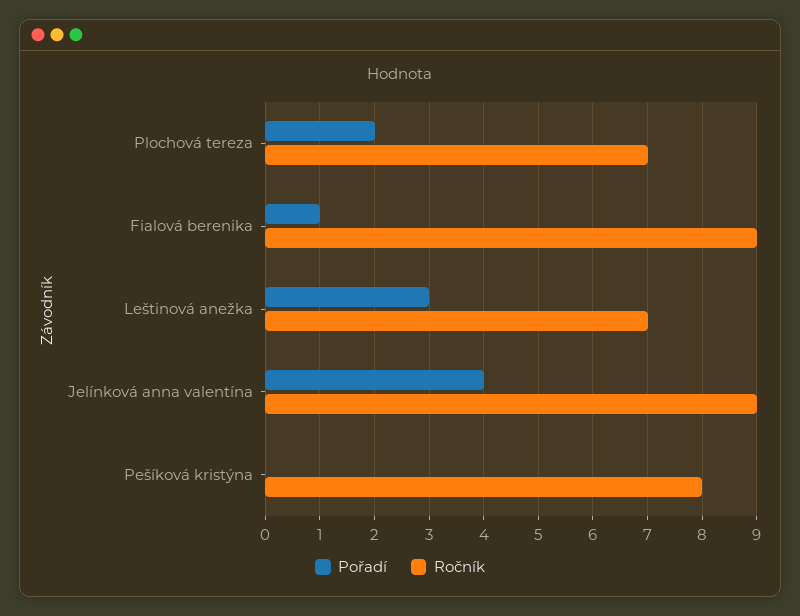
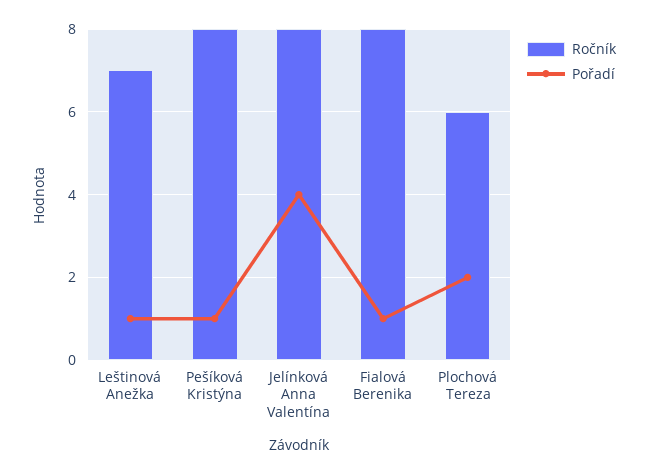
  {
    "Pořadí": {
      "Plochová tereza": 2,
      "Fialová berenika": 1,
-     "Leštinová anežka": 3,
+     "Leštinová anežka": 1,
      "Jelínková anna valentína": 4,
-     "Pešíková kristýna": 0
+     "Pešíková kristýna": 1
    },
    "Ročník": {
-     "Plochová tereza": 7,
+     "Plochová tereza": 6,
-     "Fialová berenika": 9,
+     "Fialová berenika": 8,
      "Leštinová anežka": 7,
-     "Jelínková anna valentína": 9,
+     "Jelínková anna valentína": 8,
      "Pešíková kristýna": 8
    }
  }

